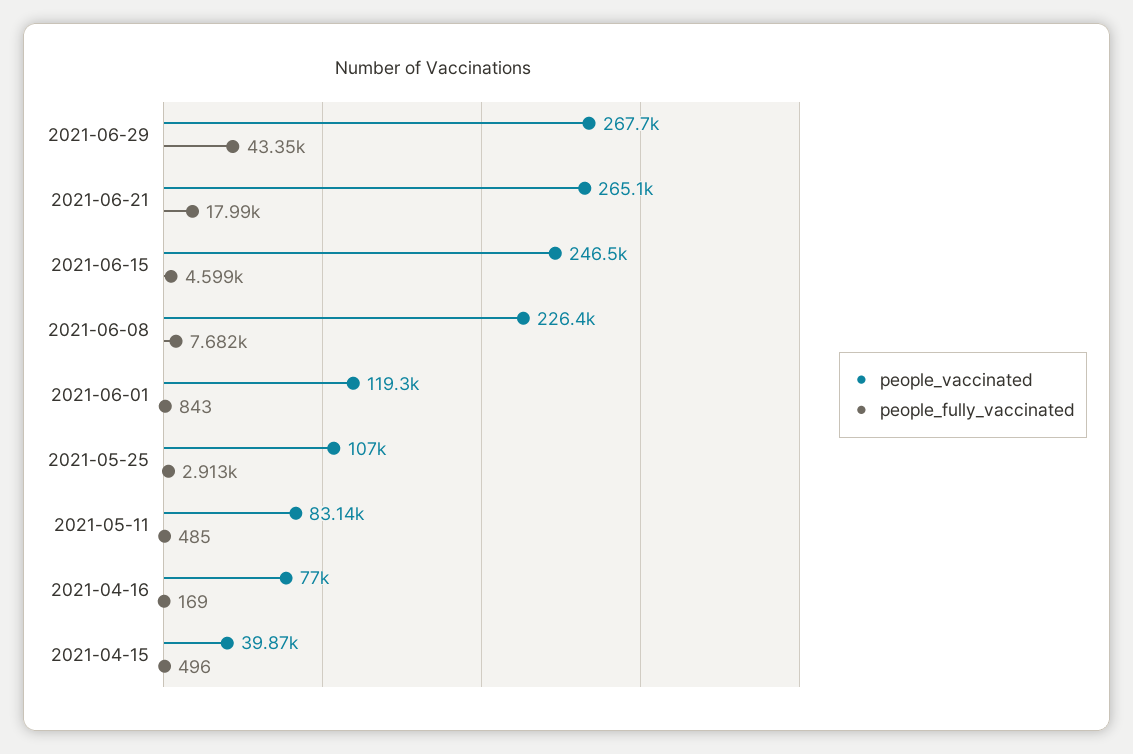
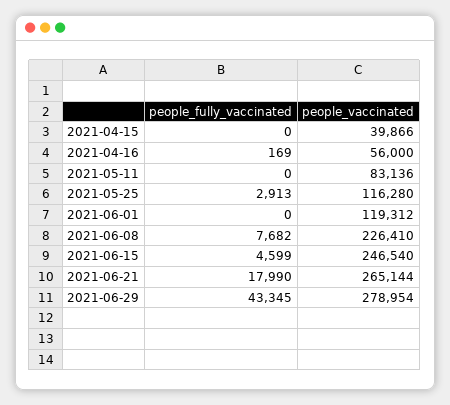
  {
    "people_vaccinated": {
-     "2021-06-29": 267700,
+     "2021-06-29": 278954,
      "2021-06-21": 265144,
      "2021-06-15": 246540,
      "2021-06-08": 226410,
      "2021-06-01": 119312,
-     "2021-05-25": 107000,
+     "2021-05-25": 116280,
      "2021-05-11": 83136,
-     "2021-04-16": 77000,
+     "2021-04-16": 56000,
      "2021-04-15": 39866
    },
    "people_fully_vaccinated": {
      "2021-06-29": 43345,
      "2021-06-21": 17990,
      "2021-06-15": 4599,
      "2021-06-08": 7682,
-     "2021-06-01": 843,
+     "2021-06-01": 0,
      "2021-05-25": 2913,
-     "2021-05-11": 485,
+     "2021-05-11": 0,
      "2021-04-16": 169,
-     "2021-04-15": 496
+     "2021-04-15": 0
    }
  }

